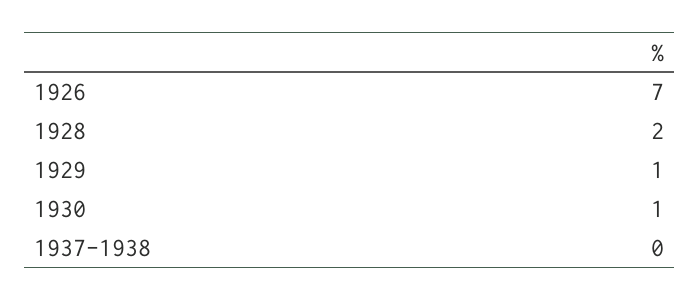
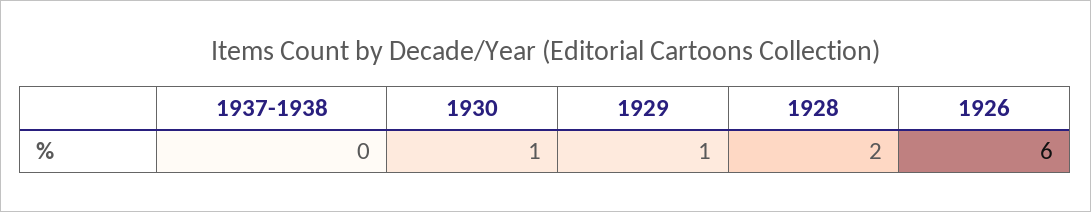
  {
-   "1926": 7,
+   "1926": 6,
    "1928": 2,
    "1929": 1,
    "1930": 1,
    "1937-1938": 0
  }

